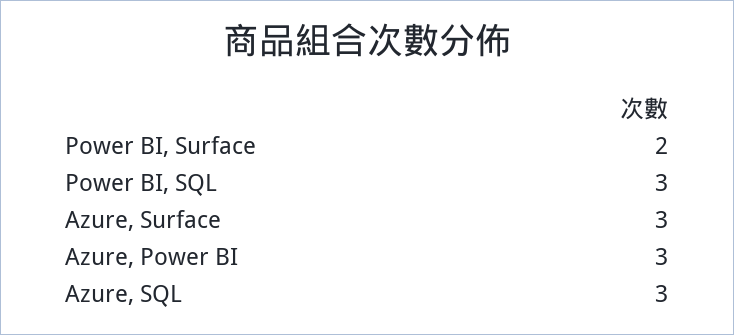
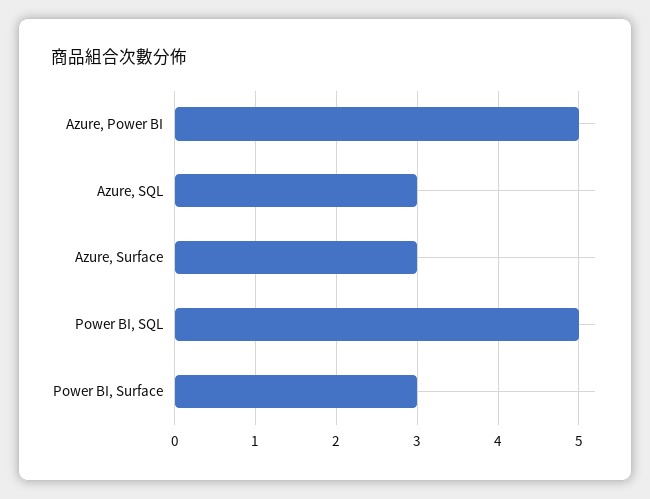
  {
-   "Power BI, Surface": 2,
+   "Power BI, Surface": 3,
-   "Power BI, SQL": 3,
+   "Power BI, SQL": 5,
    "Azure, Surface": 3,
-   "Azure, Power BI": 3,
+   "Azure, Power BI": 5,
    "Azure, SQL": 3
  }

